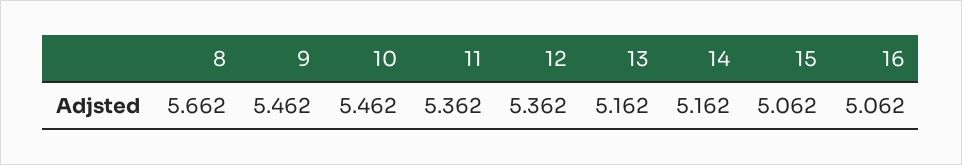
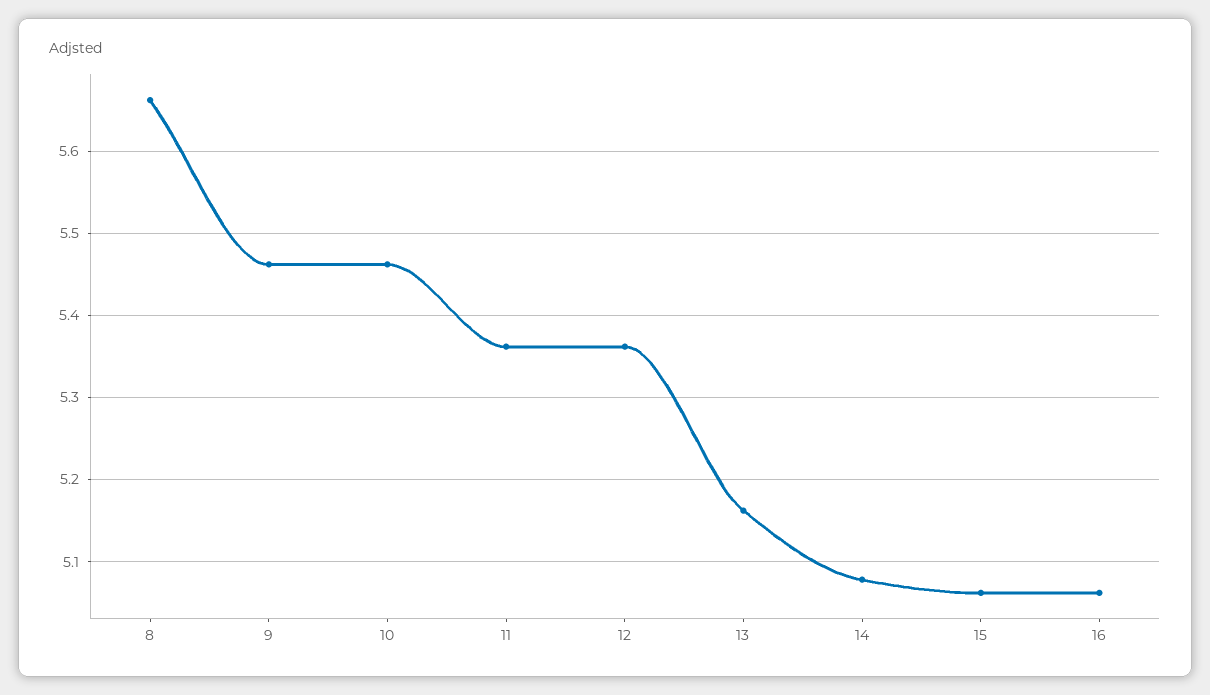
  {
    "8": 5.662,
    "9": 5.462,
    "10": 5.462,
    "11": 5.362,
    "12": 5.362,
    "13": 5.162,
-   "14": 5.162,
+   "14": 5.08,
    "15": 5.062,
    "16": 5.062
  }

